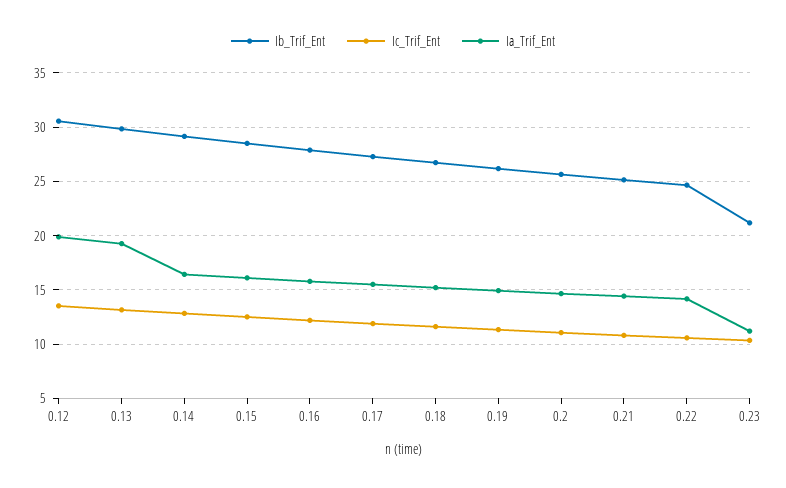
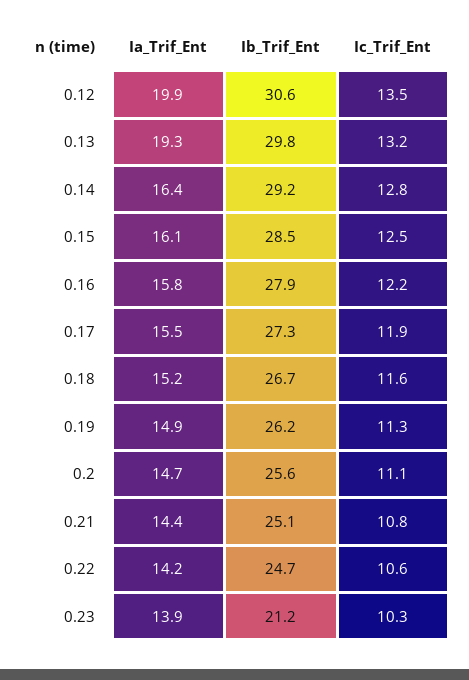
  {
    "Ib_Trif_Ent": {
      "0.12": 30.6,
      "0.13": 29.8,
      "0.14": 29.2,
      "0.15": 28.5,
      "0.16": 27.9,
      "0.17": 27.3,
      "0.18": 26.7,
      "0.19": 26.2,
      "0.2": 25.6,
      "0.21": 25.1,
      "0.22": 24.7,
      "0.23": 21.2
    },
    "Ic_Trif_Ent": {
      "0.12": 13.5,
      "0.13": 13.2,
      "0.14": 12.8,
      "0.15": 12.5,
      "0.16": 12.2,
      "0.17": 11.9,
      "0.18": 11.6,
      "0.19": 11.3,
      "0.2": 11.1,
      "0.21": 10.8,
      "0.22": 10.6,
      "0.23": 10.3
    },
    "Ia_Trif_Ent": {
      "0.12": 19.9,
      "0.13": 19.3,
      "0.14": 16.4,
      "0.15": 16.1,
      "0.16": 15.8,
      "0.17": 15.5,
      "0.18": 15.2,
      "0.19": 14.9,
      "0.2": 14.7,
      "0.21": 14.4,
      "0.22": 14.2,
-     "0.23": 11
+     "0.23": 13.9
    }
  }

